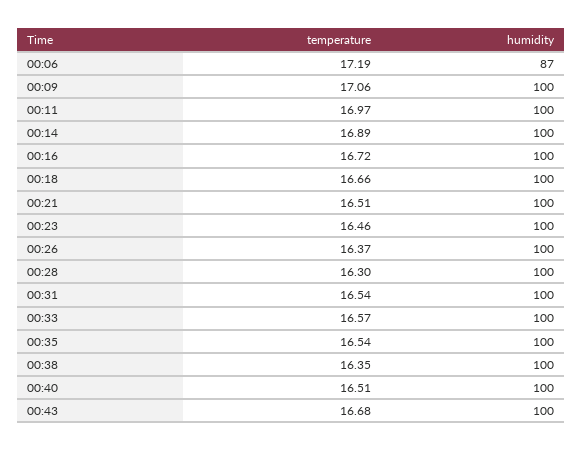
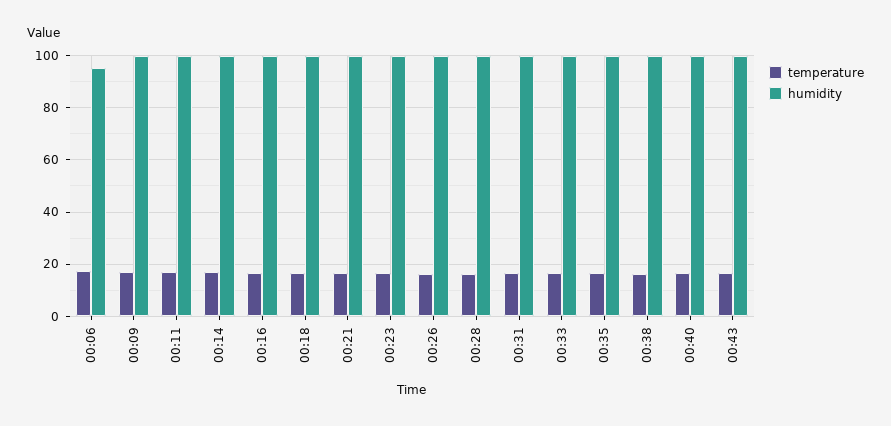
  {
    "temperature": {
      "00:06": 17.19,
      "00:09": 17.06,
      "00:11": 16.97,
      "00:14": 16.89,
      "00:16": 16.72,
      "00:18": 16.66,
      "00:21": 16.51,
      "00:23": 16.46,
      "00:26": 16.37,
      "00:28": 16.3,
      "00:31": 16.54,
      "00:33": 16.57,
      "00:35": 16.54,
      "00:38": 16.35,
      "00:40": 16.51,
      "00:43": 16.68
    },
    "humidity": {
-     "00:06": 87,
+     "00:06": 95,
      "00:09": 100,
      "00:11": 100,
      "00:14": 100,
      "00:16": 100,
      "00:18": 100,
      "00:21": 100,
      "00:23": 100,
      "00:26": 100,
      "00:28": 100,
      "00:31": 100,
      "00:33": 100,
      "00:35": 100,
      "00:38": 100,
      "00:40": 100,
      "00:43": 100
    }
  }

